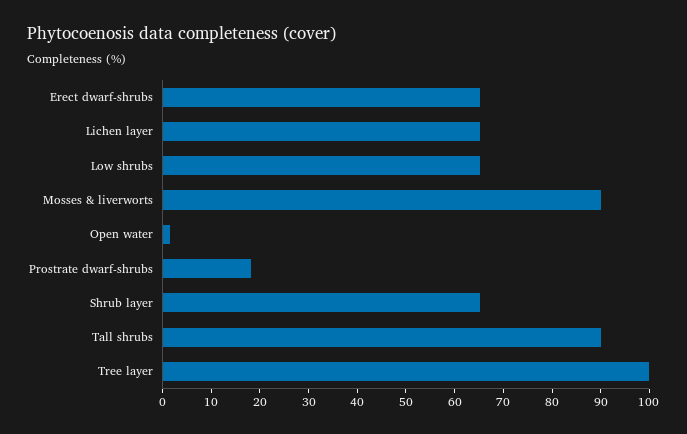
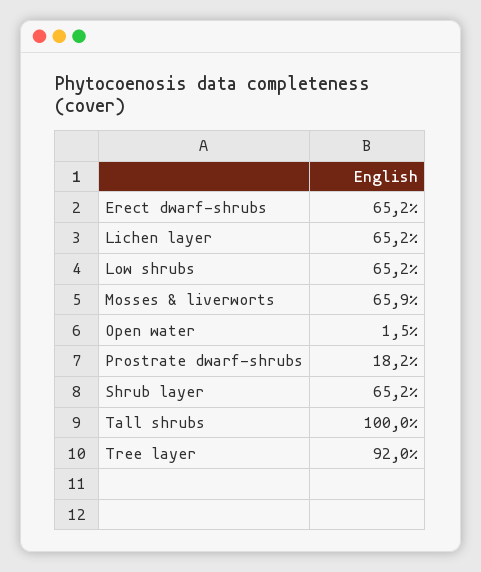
  {
    "Erect dwarf-shrubs": 65.2,
    "Lichen layer": 65.2,
    "Low shrubs": 65.2,
-   "Mosses & liverworts": 90,
+   "Mosses & liverworts": 65.9,
    "Open water": 1.5,
    "Prostrate dwarf-shrubs": 18.2,
    "Shrub layer": 65.2,
-   "Tall shrubs": 90,
+   "Tall shrubs": 100,
-   "Tree layer": 100
+   "Tree layer": 92
  }

